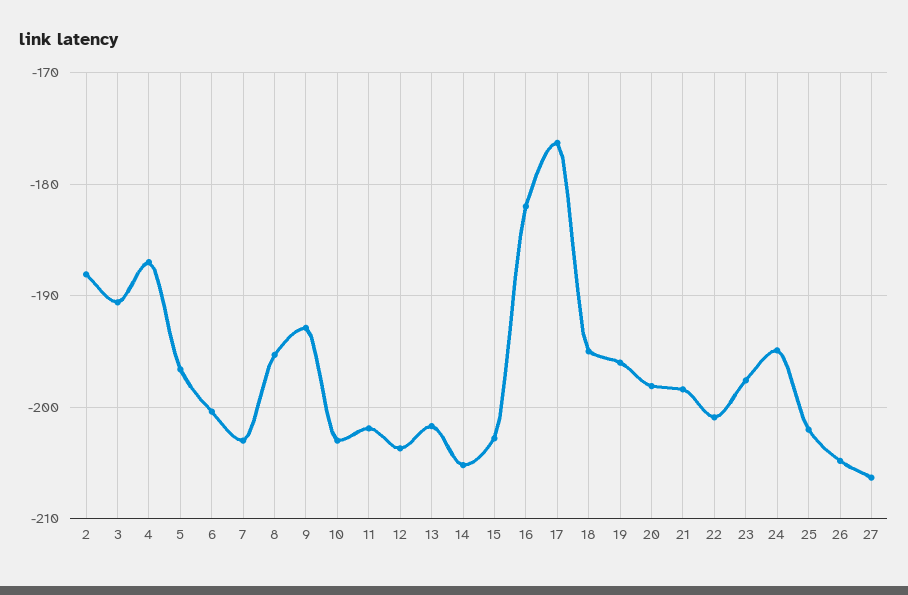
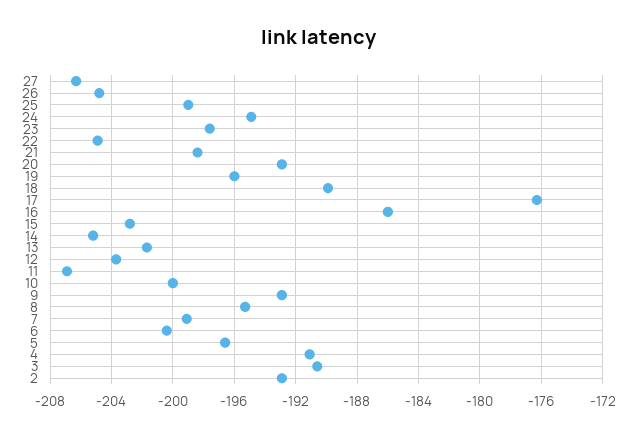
  {
-   "2": -188,
+   "2": -193,
    "3": -190.5,
-   "4": -187,
+   "4": -191,
    "5": -196.5,
    "6": -200.5,
-   "7": -203,
+   "7": -199,
    "8": -195.5,
    "9": -193,
-   "10": -203,
+   "10": -200,
-   "11": -202,
+   "11": -207,
    "12": -203.5,
    "13": -201.5,
    "14": -205,
    "15": -203,
-   "16": -182,
+   "16": -186,
    "17": -176.5,
-   "18": -195,
+   "18": -190,
    "19": -196,
-   "20": -198,
+   "20": -193,
    "21": -198.5,
-   "22": -201,
+   "22": -205,
    "23": -197.5,
    "24": -195,
-   "25": -202,
+   "25": -199,
    "26": -205,
    "27": -206.5
  }

